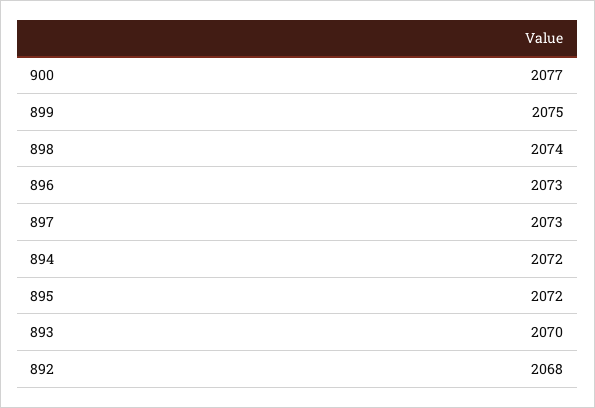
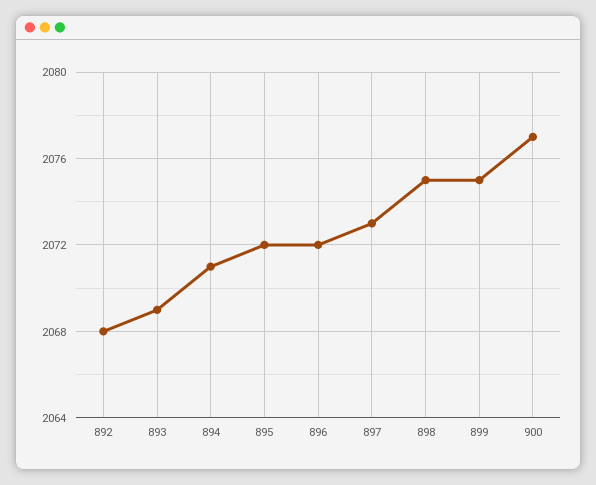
  {
    "900": 2077,
    "899": 2075,
-   "898": 2074,
+   "898": 2075,
-   "896": 2073,
+   "896": 2072,
    "897": 2073,
-   "894": 2072,
+   "894": 2071,
    "895": 2072,
-   "893": 2070,
+   "893": 2069,
    "892": 2068
  }

